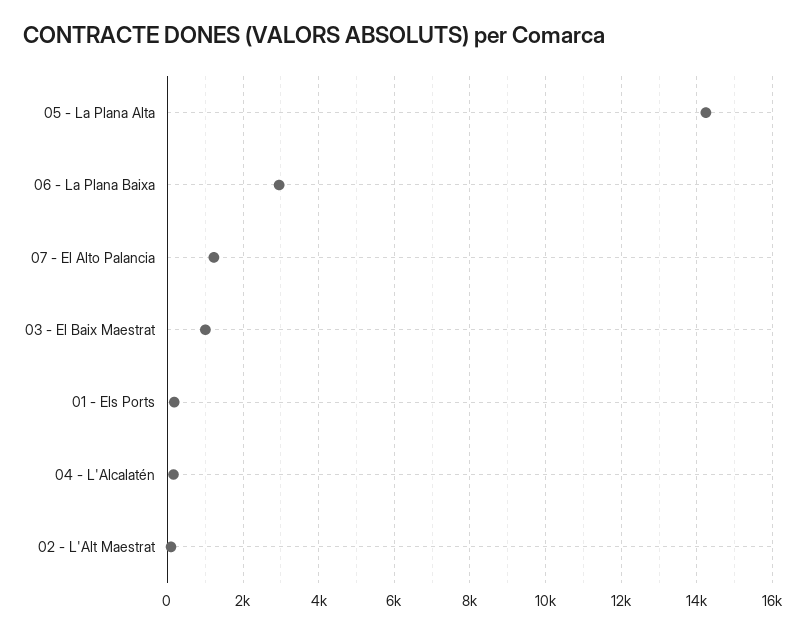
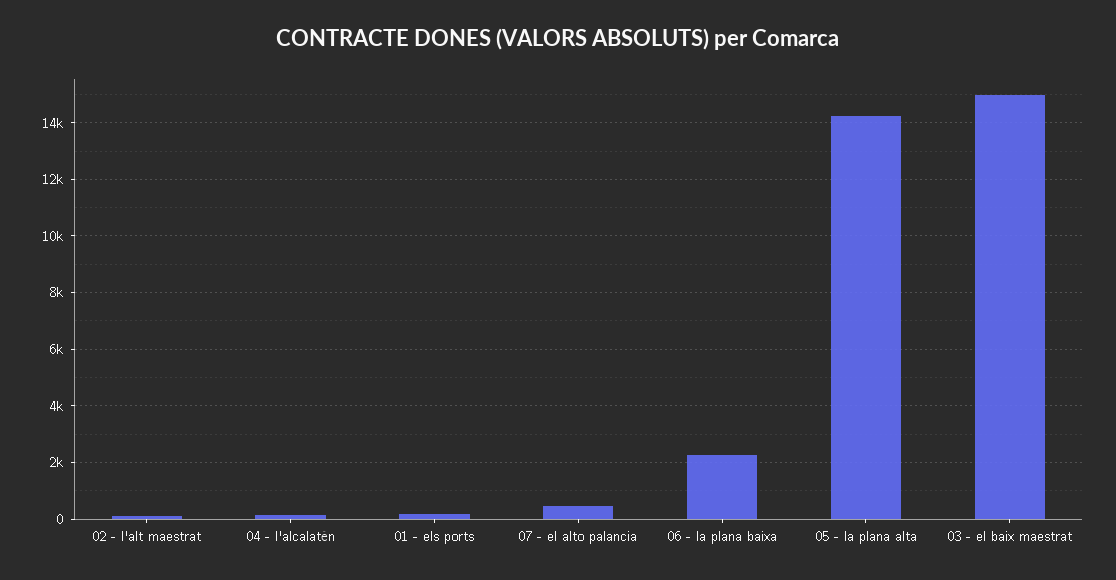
  {
    "05 - La Plana Alta": 14200,
-   "06 - La Plana Baixa": 3000,
+   "06 - La Plana Baixa": 2250,
-   "07 - El Alto Palancia": 1200,
+   "07 - El Alto Palancia": 500,
-   "03 - El Baix Maestrat": 1000,
+   "03 - El Baix Maestrat": 15000,
    "01 - Els Ports": 200,
    "04 - L'Alcalatén": 200,
    "02 - L'Alt Maestrat": 0
  }

